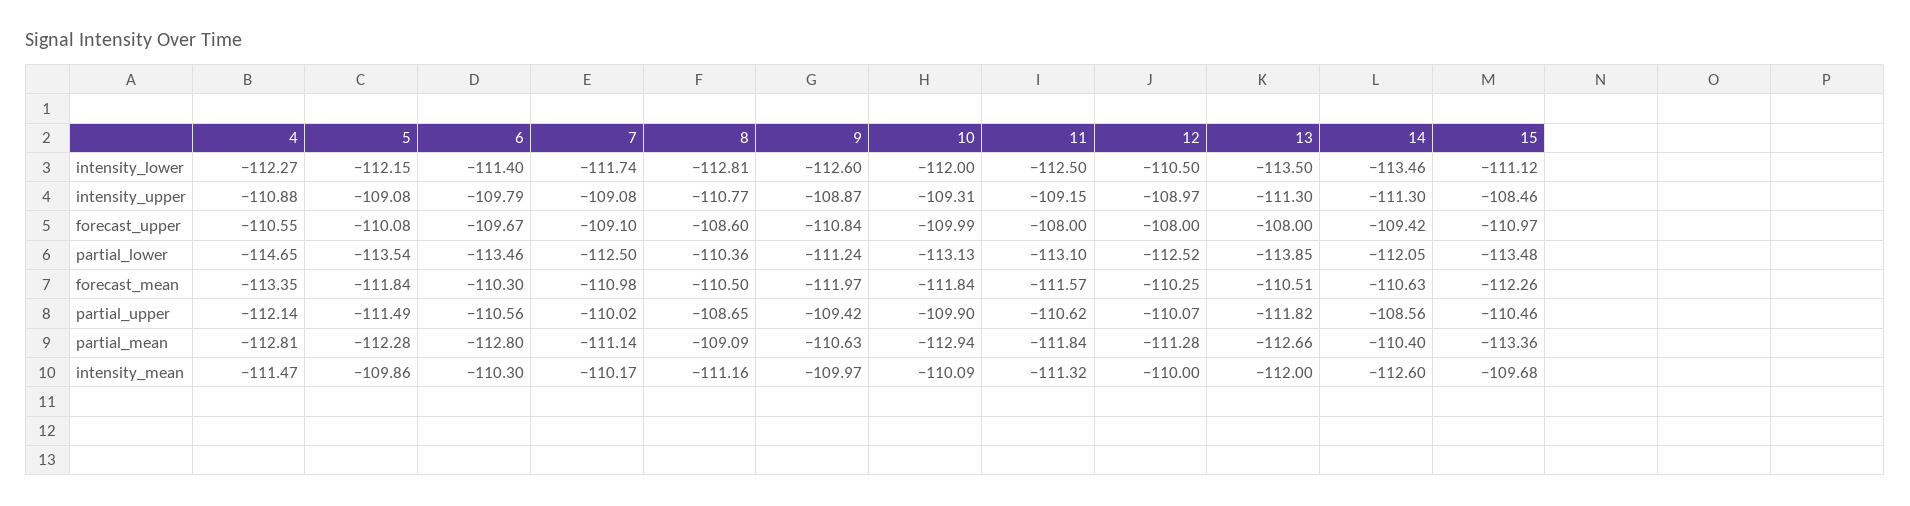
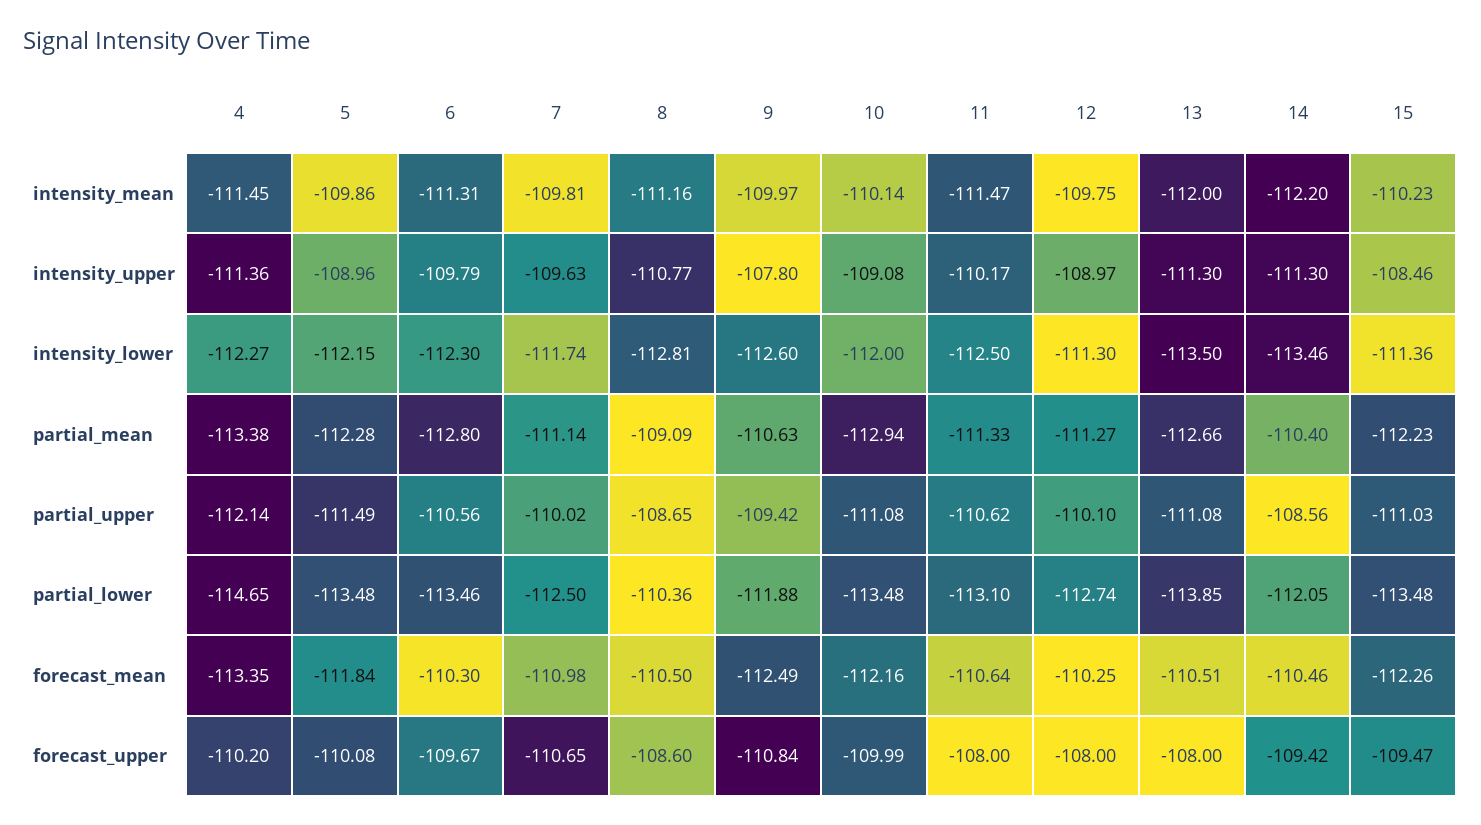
  {
    "4": {
      "intensity_lower": -112.27,
-     "intensity_upper": -110.88,
+     "intensity_upper": -111.36,
-     "forecast_upper": -110.55,
+     "forecast_upper": -110.2,
      "partial_lower": -114.65,
      "forecast_mean": -113.35,
      "partial_upper": -112.14,
-     "partial_mean": -112.81,
+     "partial_mean": -113.38,
-     "intensity_mean": -111.47
+     "intensity_mean": -111.45
    },
    "5": {
      "intensity_lower": -112.15,
-     "intensity_upper": -109.08,
+     "intensity_upper": -108.96,
      "forecast_upper": -110.08,
-     "partial_lower": -113.54,
+     "partial_lower": -113.48,
      "forecast_mean": -111.84,
      "partial_upper": -111.49,
      "partial_mean": -112.28,
      "intensity_mean": -109.86
    },
    "6": {
-     "intensity_lower": -111.4,
+     "intensity_lower": -112.3,
      "intensity_upper": -109.79,
      "forecast_upper": -109.67,
      "partial_lower": -113.46,
      "forecast_mean": -110.3,
      "partial_upper": -110.56,
      "partial_mean": -112.8,
-     "intensity_mean": -110.3
+     "intensity_mean": -111.31
    },
    "7": {
      "intensity_lower": -111.74,
-     "intensity_upper": -109.08,
+     "intensity_upper": -109.63,
-     "forecast_upper": -109.1,
+     "forecast_upper": -110.65,
      "partial_lower": -112.5,
      "forecast_mean": -110.98,
      "partial_upper": -110.02,
      "partial_mean": -111.14,
-     "intensity_mean": -110.17
+     "intensity_mean": -109.81
    },
    "8": {
      "intensity_lower": -112.81,
      "intensity_upper": -110.77,
      "forecast_upper": -108.6,
      "partial_lower": -110.36,
      "forecast_mean": -110.5,
      "partial_upper": -108.65,
      "partial_mean": -109.09,
      "intensity_mean": -111.16
    },
    "9": {
      "intensity_lower": -112.6,
-     "intensity_upper": -108.87,
+     "intensity_upper": -107.8,
      "forecast_upper": -110.84,
-     "partial_lower": -111.24,
+     "partial_lower": -111.88,
-     "forecast_mean": -111.97,
+     "forecast_mean": -112.49,
      "partial_upper": -109.42,
      "partial_mean": -110.63,
      "intensity_mean": -109.97
    },
    "10": {
      "intensity_lower": -112,
-     "intensity_upper": -109.31,
+     "intensity_upper": -109.08,
      "forecast_upper": -109.99,
-     "partial_lower": -113.13,
+     "partial_lower": -113.48,
-     "forecast_mean": -111.84,
+     "forecast_mean": -112.16,
-     "partial_upper": -109.9,
+     "partial_upper": -111.08,
      "partial_mean": -112.94,
-     "intensity_mean": -110.09
+     "intensity_mean": -110.14
    },
    "11": {
      "intensity_lower": -112.5,
-     "intensity_upper": -109.15,
+     "intensity_upper": -110.17,
      "forecast_upper": -108,
      "partial_lower": -113.1,
-     "forecast_mean": -111.57,
+     "forecast_mean": -110.64,
      "partial_upper": -110.62,
-     "partial_mean": -111.84,
+     "partial_mean": -111.33,
-     "intensity_mean": -111.32
+     "intensity_mean": -111.47
    },
    "12": {
-     "intensity_lower": -110.5,
+     "intensity_lower": -111.3,
      "intensity_upper": -108.97,
      "forecast_upper": -108,
-     "partial_lower": -112.52,
+     "partial_lower": -112.74,
      "forecast_mean": -110.25,
-     "partial_upper": -110.07,
+     "partial_upper": -110.1,
-     "partial_mean": -111.28,
+     "partial_mean": -111.27,
-     "intensity_mean": -110
+     "intensity_mean": -109.75
    },
    "13": {
      "intensity_lower": -113.5,
      "intensity_upper": -111.3,
      "forecast_upper": -108,
      "partial_lower": -113.85,
      "forecast_mean": -110.51,
-     "partial_upper": -111.82,
+     "partial_upper": -111.08,
      "partial_mean": -112.66,
      "intensity_mean": -112
    },
    "14": {
      "intensity_lower": -113.46,
      "intensity_upper": -111.3,
      "forecast_upper": -109.42,
      "partial_lower": -112.05,
-     "forecast_mean": -110.63,
+     "forecast_mean": -110.46,
      "partial_upper": -108.56,
      "partial_mean": -110.4,
-     "intensity_mean": -112.6
+     "intensity_mean": -112.2
    },
    "15": {
-     "intensity_lower": -111.12,
+     "intensity_lower": -111.36,
      "intensity_upper": -108.46,
-     "forecast_upper": -110.97,
+     "forecast_upper": -109.47,
      "partial_lower": -113.48,
      "forecast_mean": -112.26,
-     "partial_upper": -110.46,
+     "partial_upper": -111.03,
-     "partial_mean": -113.36,
+     "partial_mean": -112.23,
-     "intensity_mean": -109.68
+     "intensity_mean": -110.23
    }
  }

